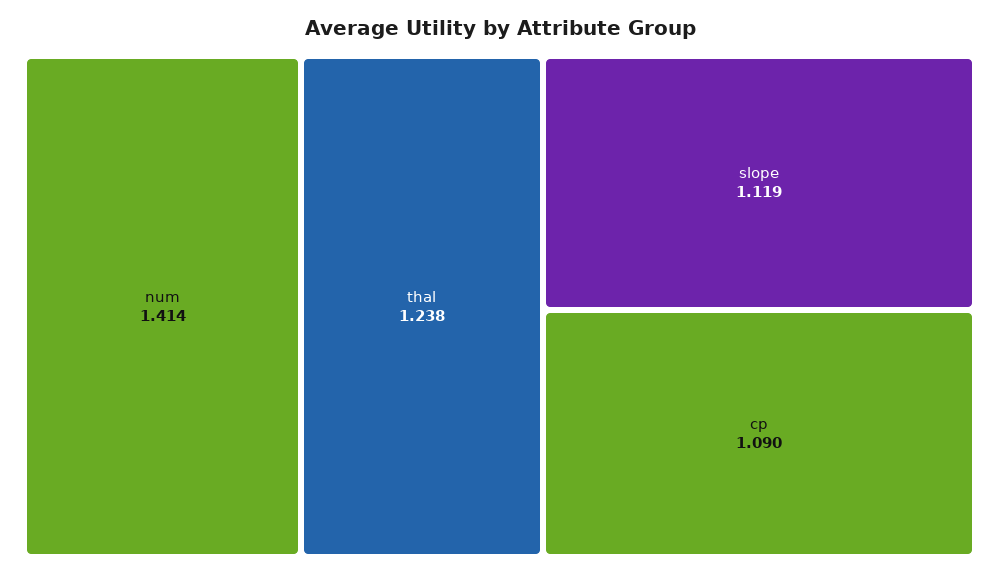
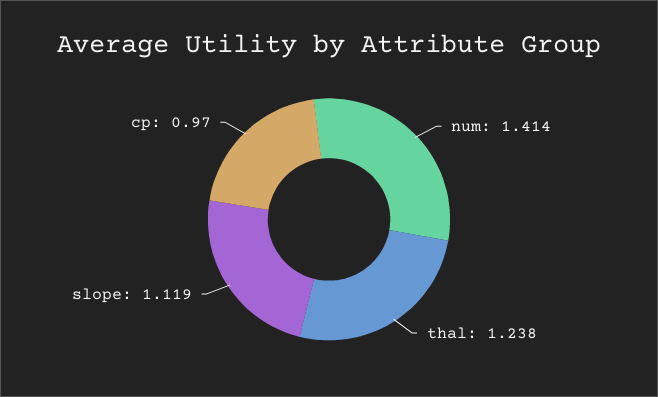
  {
    "num": 1.414,
    "thal": 1.238,
    "slope": 1.119,
-   "cp": 1.09
+   "cp": 0.97
  }

